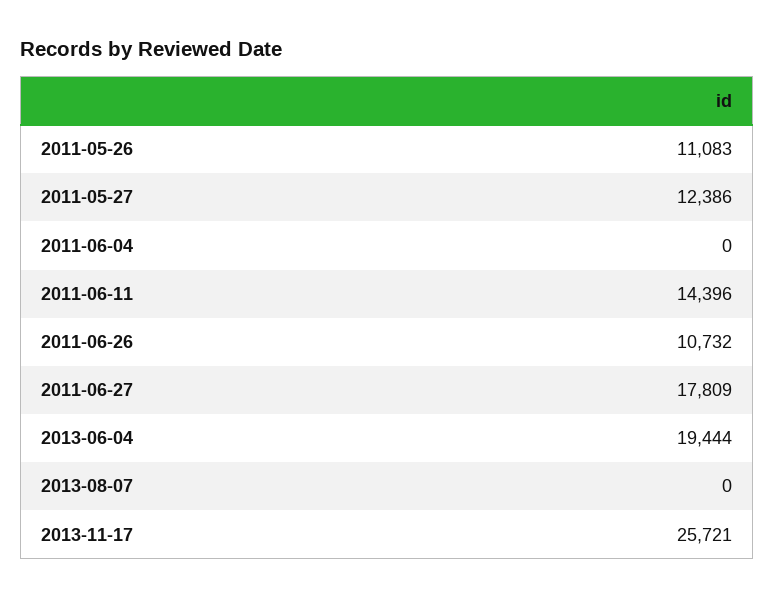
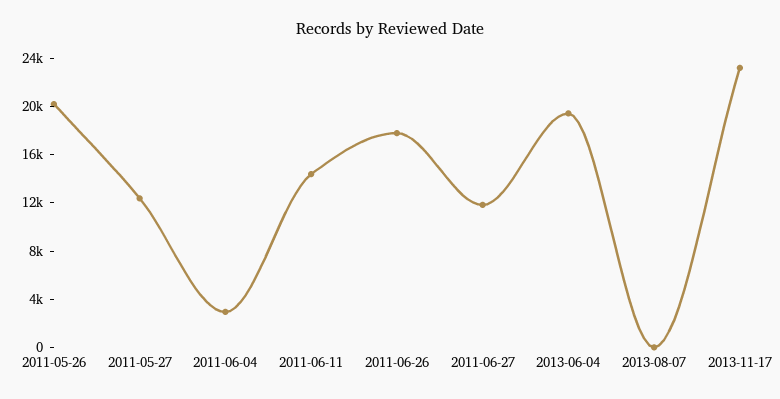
  {
-   "2011-05-26": 11083,
+   "2011-05-26": 20000,
    "2011-05-27": 12386,
-   "2011-06-04": 0,
+   "2011-06-04": 3000,
    "2011-06-11": 14396,
-   "2011-06-26": 10732,
+   "2011-06-26": 18000,
-   "2011-06-27": 17809,
+   "2011-06-27": 12000,
    "2013-06-04": 19444,
    "2013-08-07": 0,
-   "2013-11-17": 25721
+   "2013-11-17": 23000
  }

